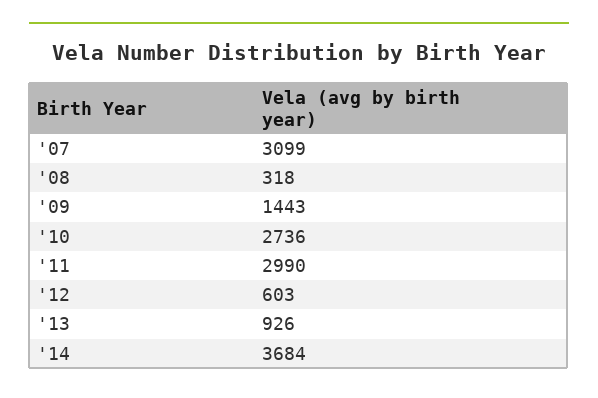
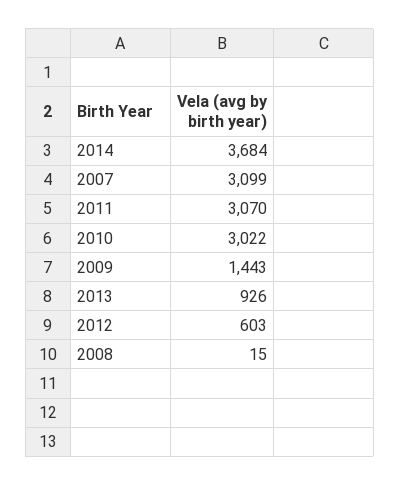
  {
    "'07": 3099,
-   "'08": 318,
+   "'08": 15,
    "'09": 1443,
-   "'10": 2736,
+   "'10": 3022,
-   "'11": 2990,
+   "'11": 3070,
    "'12": 603,
    "'13": 926,
    "'14": 3684
  }

